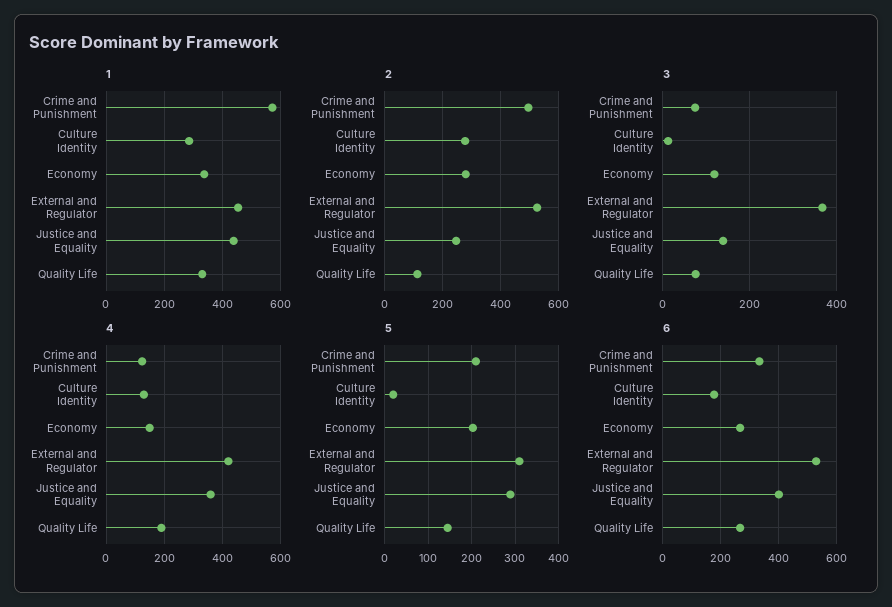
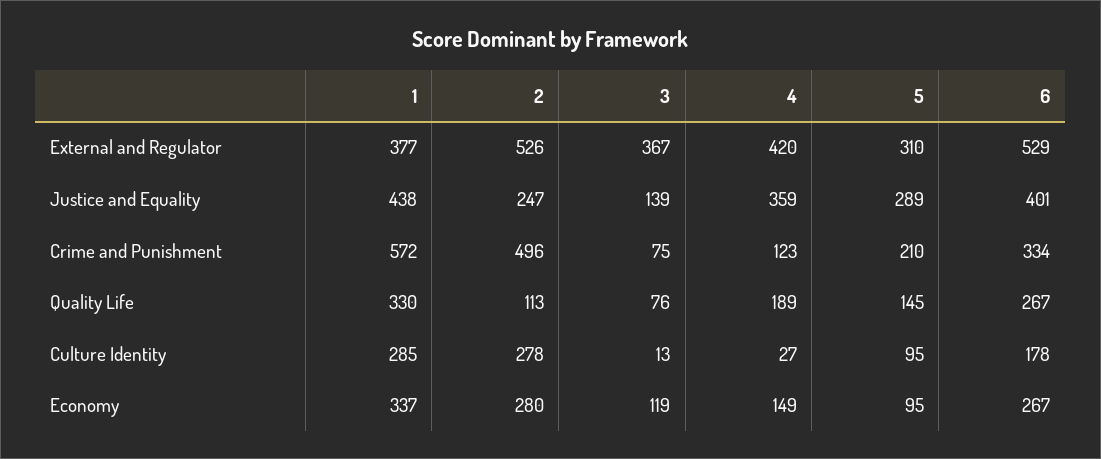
  {
    "1": {
      "Crime and Punishment": 572,
      "Culture Identity": 285,
      "Economy": 337,
-     "External and Regulator": 450,
+     "External and Regulator": 377,
      "Justice and Equality": 438,
      "Quality Life": 330
    },
    "2": {
      "Crime and Punishment": 496,
      "Culture Identity": 278,
      "Economy": 280,
      "External and Regulator": 526,
      "Justice and Equality": 247,
      "Quality Life": 113
    },
    "3": {
      "Crime and Punishment": 75,
      "Culture Identity": 13,
      "Economy": 119,
      "External and Regulator": 367,
      "Justice and Equality": 139,
      "Quality Life": 76
    },
    "4": {
      "Crime and Punishment": 123,
-     "Culture Identity": 125,
+     "Culture Identity": 27,
      "Economy": 149,
      "External and Regulator": 420,
      "Justice and Equality": 359,
      "Quality Life": 189
    },
    "5": {
      "Crime and Punishment": 210,
-     "Culture Identity": 20,
+     "Culture Identity": 95,
-     "Economy": 200,
+     "Economy": 95,
      "External and Regulator": 310,
      "Justice and Equality": 289,
      "Quality Life": 145
    },
    "6": {
      "Crime and Punishment": 334,
      "Culture Identity": 178,
      "Economy": 267,
      "External and Regulator": 529,
      "Justice and Equality": 401,
      "Quality Life": 267
    }
  }

